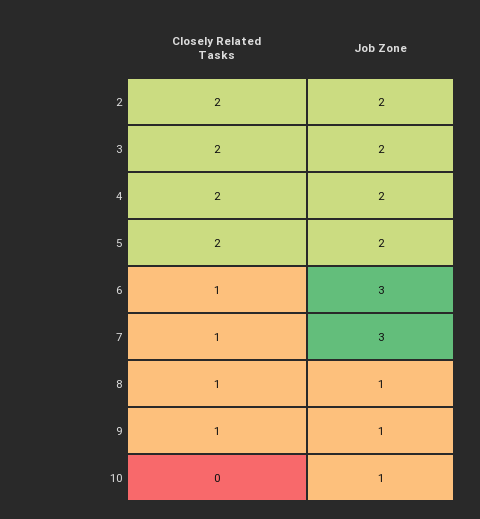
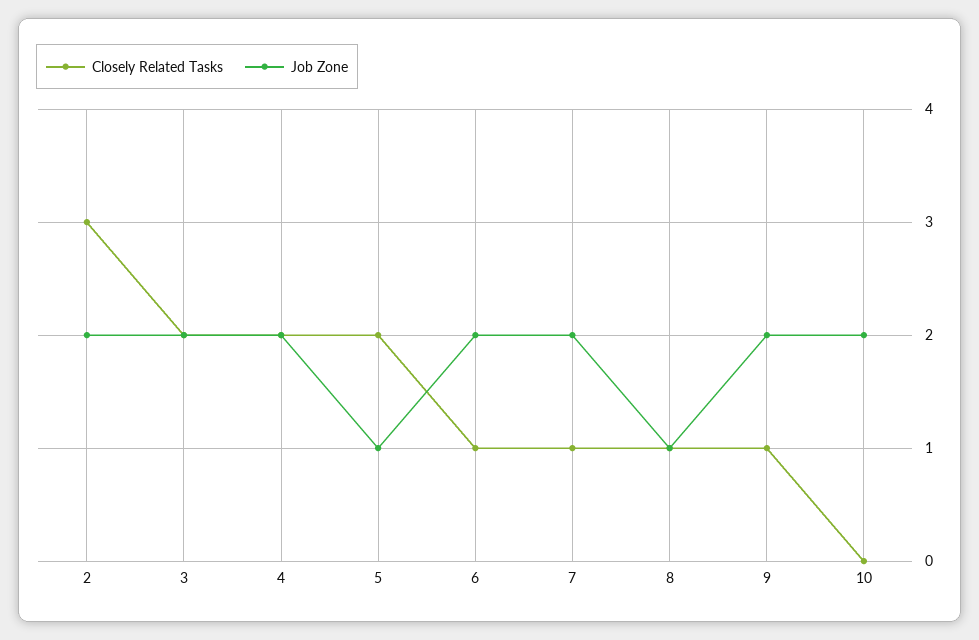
  {
    "Closely Related Tasks": {
-     "2": 2,
+     "2": 3,
      "3": 2,
      "4": 2,
      "5": 2,
      "6": 1,
      "7": 1,
      "8": 1,
      "9": 1,
      "10": 0
    },
    "Job Zone": {
      "2": 2,
      "3": 2,
      "4": 2,
-     "5": 2,
+     "5": 1,
-     "6": 3,
+     "6": 2,
-     "7": 3,
+     "7": 2,
      "8": 1,
-     "9": 1,
+     "9": 2,
-     "10": 1
+     "10": 2
    }
  }

